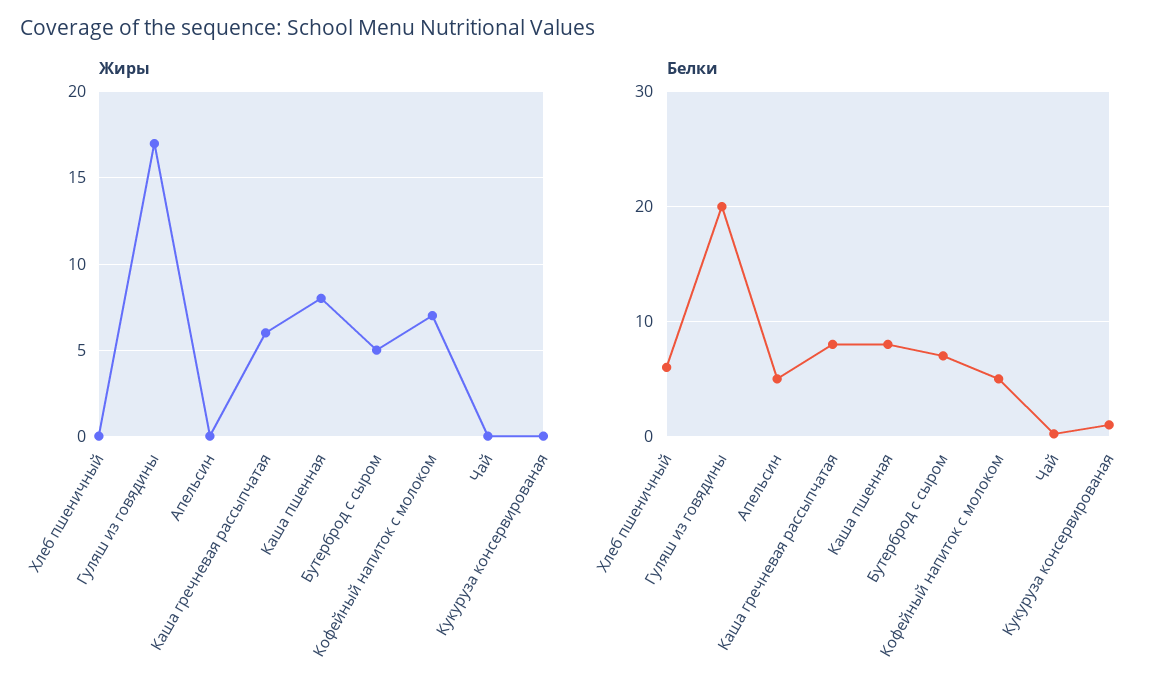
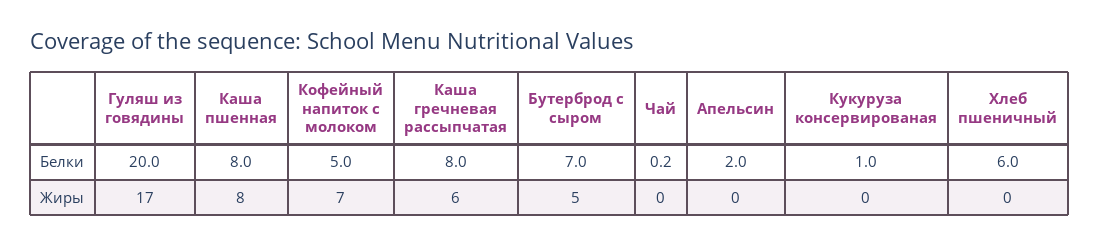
  {
    "Жиры": {
      "Хлеб пшеничный": 0,
      "Гуляш из говядины": 17,
      "Апельсин": 0,
      "Каша гречневая рассыпчатая": 6,
      "Каша пшенная": 8,
      "Бутерброд с сыром": 5,
      "Кофейный напиток с молоком": 7,
      "Чай": 0,
      "Кукуруза консервированая": 0
    },
    "Белки": {
      "Хлеб пшеничный": 6,
      "Гуляш из говядины": 20,
-     "Апельсин": 5,
+     "Апельсин": 2,
      "Каша гречневая рассыпчатая": 8,
      "Каша пшенная": 8,
      "Бутерброд с сыром": 7,
      "Кофейный напиток с молоком": 5,
      "Чай": 0.2,
      "Кукуруза консервированая": 1
    }
  }

